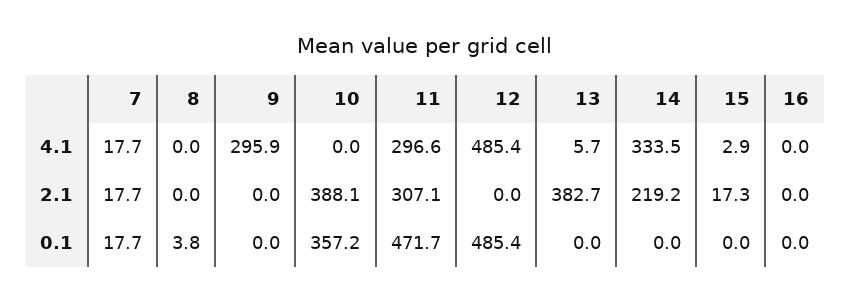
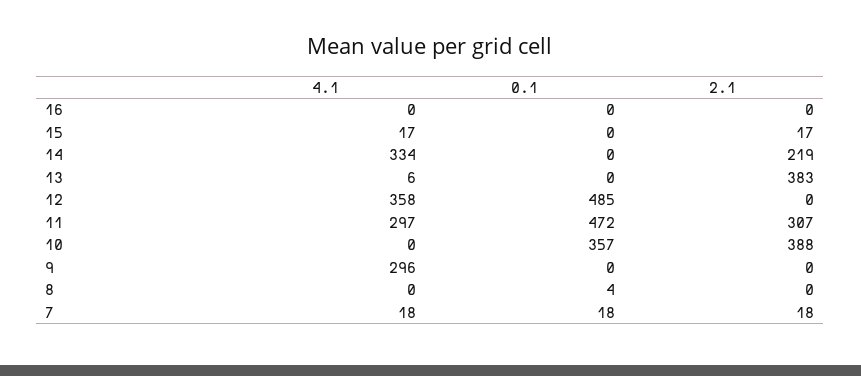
  {
    "7": {
      "4.1": 17.7,
      "2.1": 17.7,
      "0.1": 17.7
    },
    "8": {
      "4.1": 0,
      "2.1": 0,
      "0.1": 3.8
    },
    "9": {
      "4.1": 295.9,
      "2.1": 0,
      "0.1": 0
    },
    "10": {
      "4.1": 0,
      "2.1": 388.1,
      "0.1": 357.2
    },
    "11": {
      "4.1": 296.6,
      "2.1": 307.1,
      "0.1": 471.7
    },
    "12": {
-     "4.1": 485.4,
+     "4.1": 358,
      "2.1": 0,
      "0.1": 485.4
    },
    "13": {
      "4.1": 5.7,
      "2.1": 382.7,
      "0.1": 0
    },
    "14": {
      "4.1": 333.5,
      "2.1": 219.2,
      "0.1": 0
    },
    "15": {
-     "4.1": 2.9,
+     "4.1": 17,
      "2.1": 17.3,
      "0.1": 0
    },
    "16": {
      "4.1": 0,
      "2.1": 0,
      "0.1": 0
    }
  }

